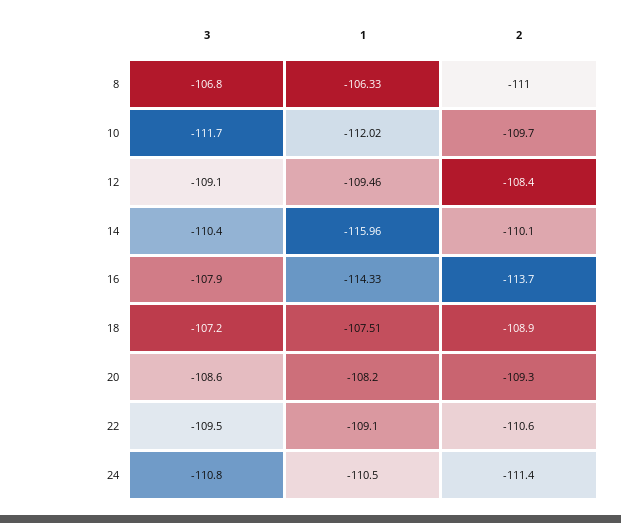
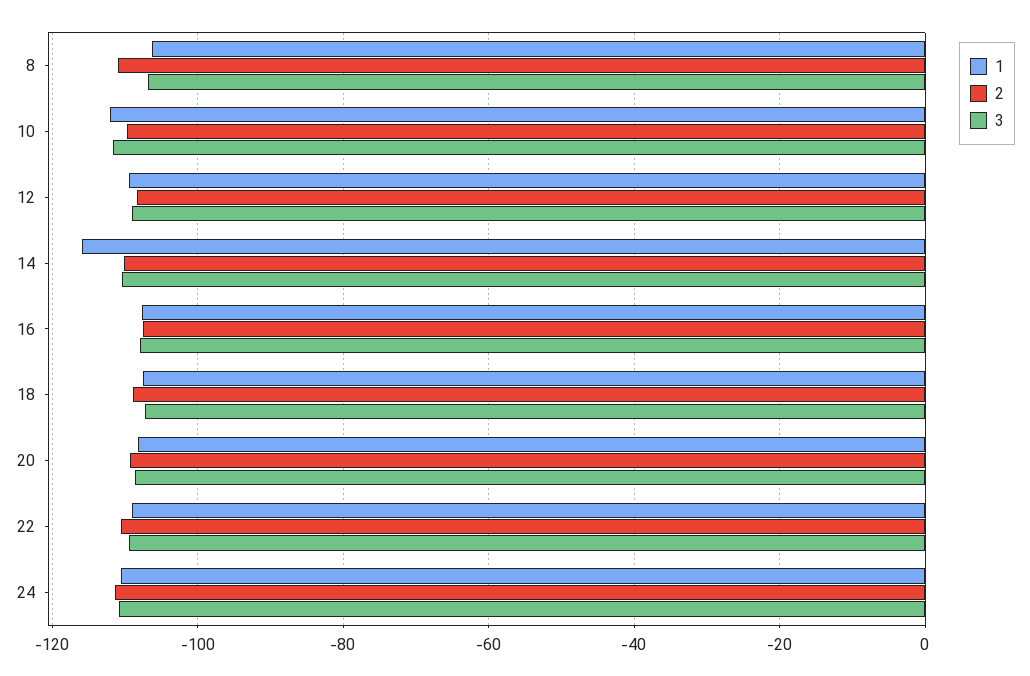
  {
    "3": {
      "8": -106.8,
      "10": -111.7,
      "12": -109.1,
      "14": -110.4,
      "16": -107.9,
      "18": -107.2,
      "20": -108.6,
      "22": -109.5,
      "24": -110.8
    },
    "1": {
      "8": -106.33,
      "10": -112.02,
      "12": -109.46,
      "14": -115.96,
-     "16": -114.33,
+     "16": -108,
      "18": -107.51,
      "20": -108.2,
      "22": -109.1,
      "24": -110.5
    },
    "2": {
      "8": -111,
      "10": -109.7,
      "12": -108.4,
      "14": -110.1,
-     "16": -113.7,
+     "16": -108,
      "18": -108.9,
      "20": -109.3,
      "22": -110.6,
      "24": -111.4
    }
  }

